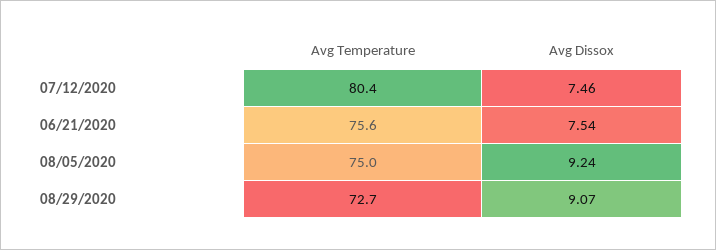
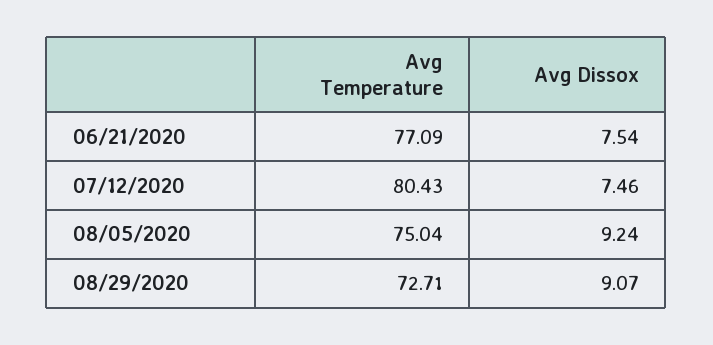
  {
    "Avg Temperature": {
      "07/12/2020": 80.43,
-     "06/21/2020": 75.6,
+     "06/21/2020": 77.09,
      "08/05/2020": 75.04,
      "08/29/2020": 72.71
    },
    "Avg Dissox": {
      "07/12/2020": 7.46,
      "06/21/2020": 7.54,
      "08/05/2020": 9.24,
      "08/29/2020": 9.07
    }
  }

